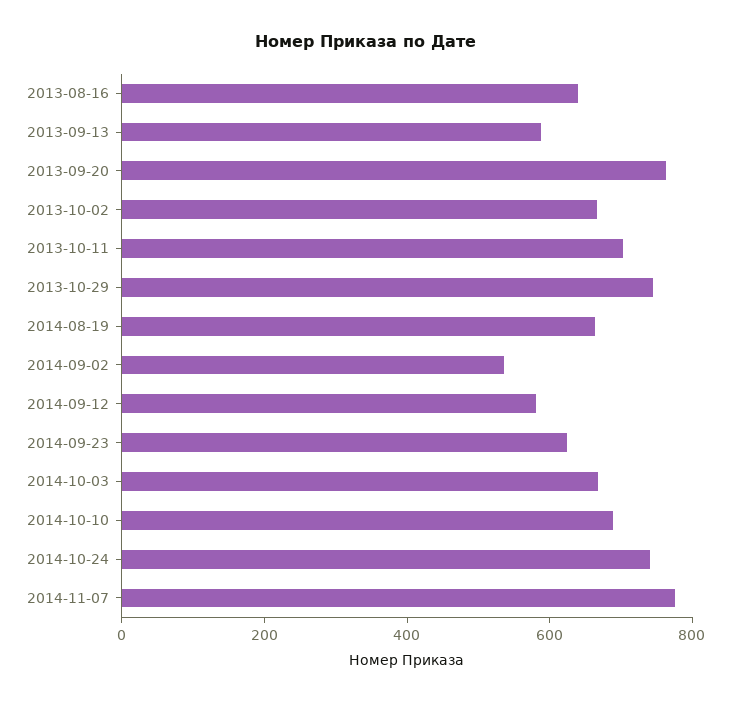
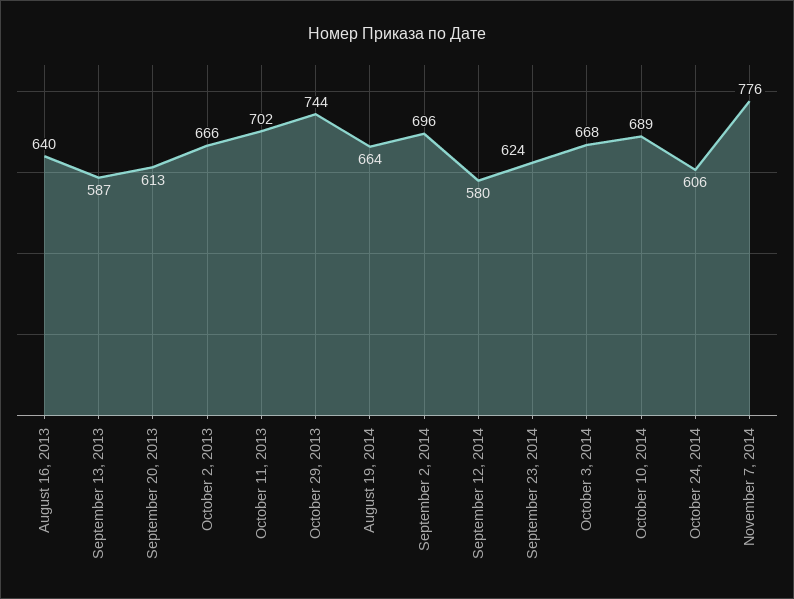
  {
    "2013-08-16": 640,
    "2013-09-13": 587,
-   "2013-09-20": 750,
+   "2013-09-20": 613,
    "2013-10-02": 666,
    "2013-10-11": 702,
    "2013-10-29": 744,
    "2014-08-19": 664,
-   "2014-09-02": 550,
+   "2014-09-02": 696,
    "2014-09-12": 580,
    "2014-09-23": 624,
    "2014-10-03": 668,
    "2014-10-10": 689,
-   "2014-10-24": 750,
+   "2014-10-24": 606,
    "2014-11-07": 776
  }

